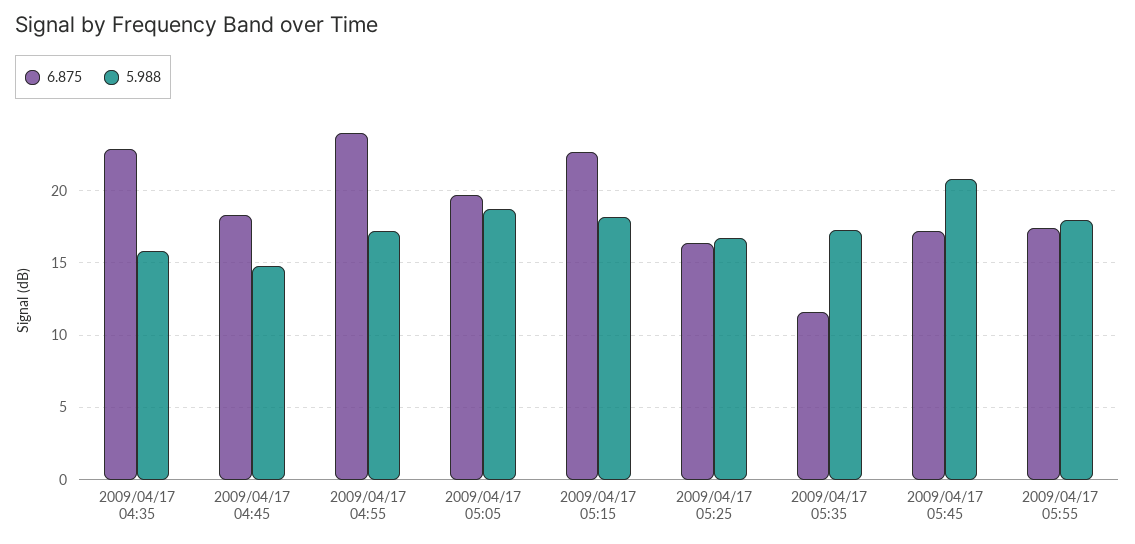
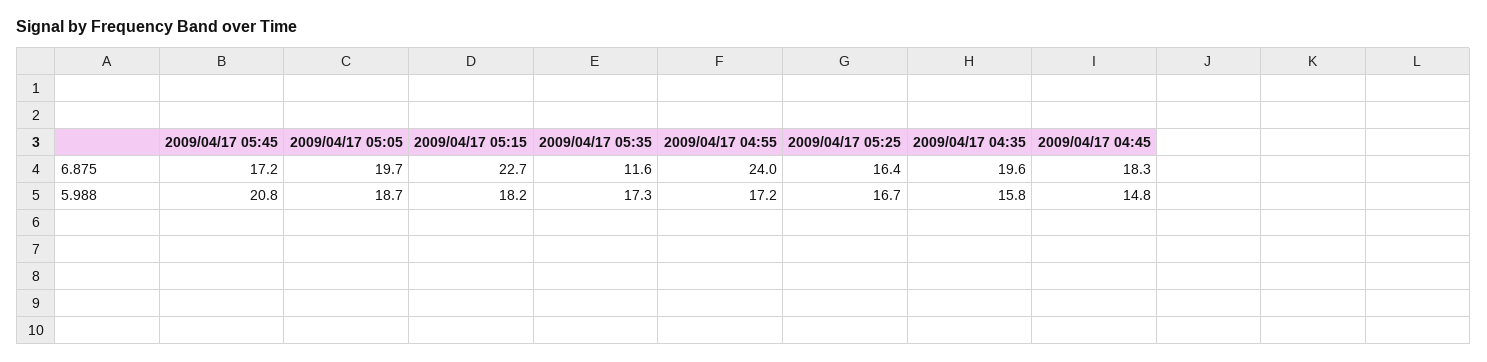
  {
    "6.875": {
-     "2009/04/17 04:35": 23,
+     "2009/04/17 04:35": 19.6,
      "2009/04/17 04:45": 18.3,
      "2009/04/17 04:55": 24,
      "2009/04/17 05:05": 19.7,
      "2009/04/17 05:15": 22.7,
      "2009/04/17 05:25": 16.4,
      "2009/04/17 05:35": 11.6,
-     "2009/04/17 05:45": 17.2,
+     "2009/04/17 05:45": 17.2
-     "2009/04/17 05:55": 17.5
    },
    "5.988": {
      "2009/04/17 04:35": 15.8,
      "2009/04/17 04:45": 14.8,
      "2009/04/17 04:55": 17.2,
      "2009/04/17 05:05": 18.7,
      "2009/04/17 05:15": 18.2,
      "2009/04/17 05:25": 16.7,
      "2009/04/17 05:35": 17.3,
-     "2009/04/17 05:45": 20.8,
+     "2009/04/17 05:45": 20.8
-     "2009/04/17 05:55": 18
    }
  }

